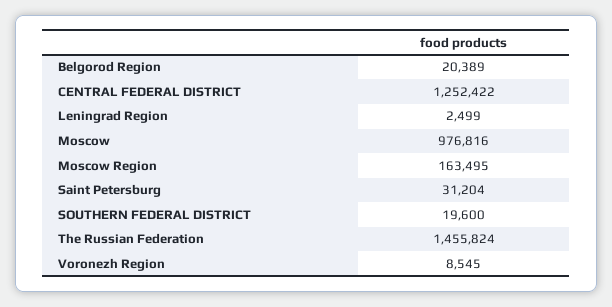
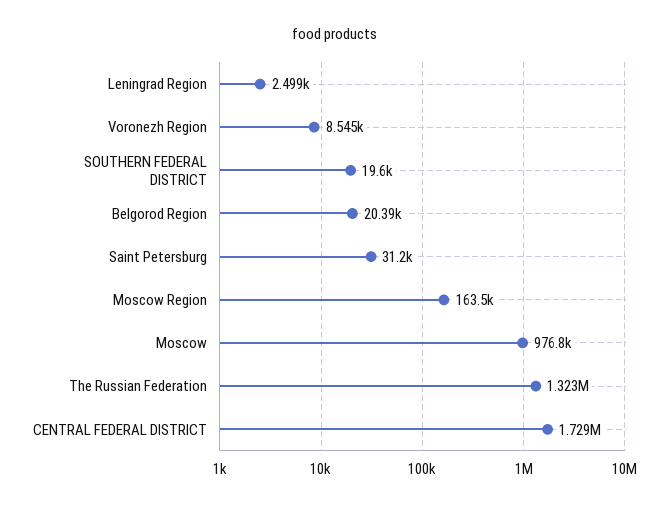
  {
    "Belgorod Region": 20389,
-   "CENTRAL FEDERAL DISTRICT": 1252422,
+   "CENTRAL FEDERAL DISTRICT": 1729000,
    "Leningrad Region": 2499,
    "Moscow": 976816,
    "Moscow Region": 163495,
    "Saint Petersburg": 31204,
    "SOUTHERN FEDERAL DISTRICT": 19600,
-   "The Russian Federation": 1455824,
+   "The Russian Federation": 1323000,
    "Voronezh Region": 8545
  }

